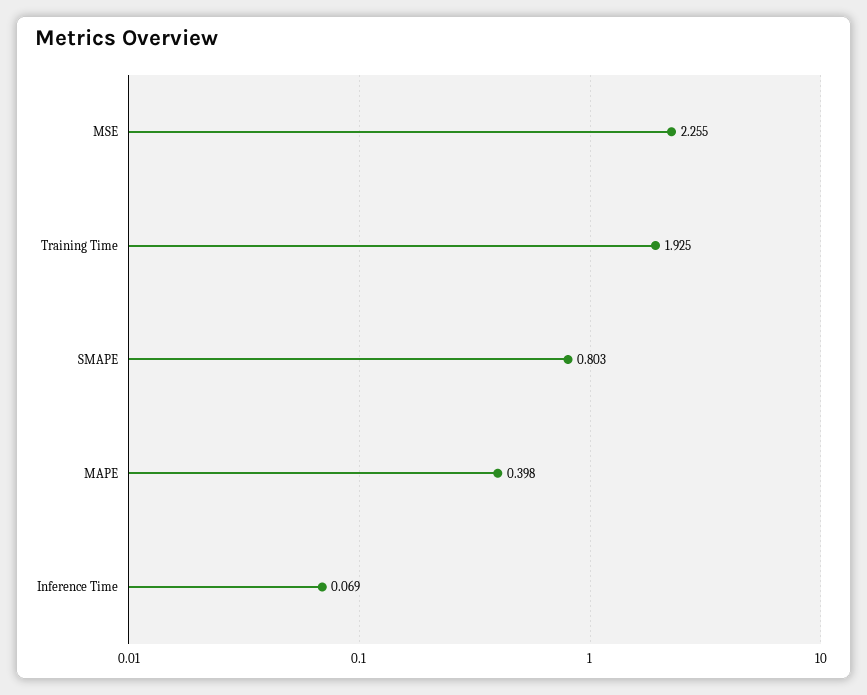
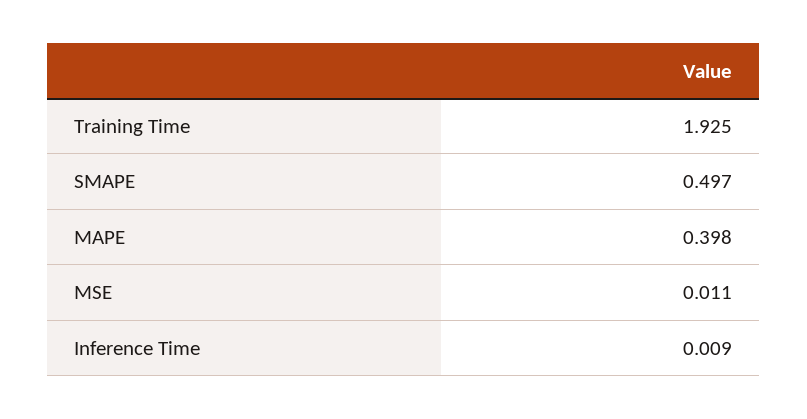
  {
-   "MSE": 2.255,
+   "MSE": 0.011,
    "Training Time": 1.925,
-   "SMAPE": 0.803,
+   "SMAPE": 0.497,
    "MAPE": 0.398,
-   "Inference Time": 0.069
+   "Inference Time": 0.009
  }

